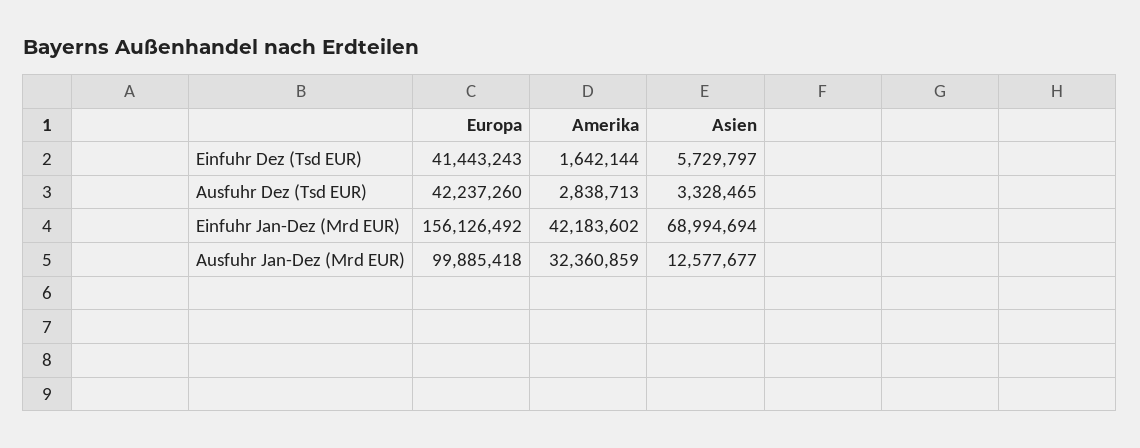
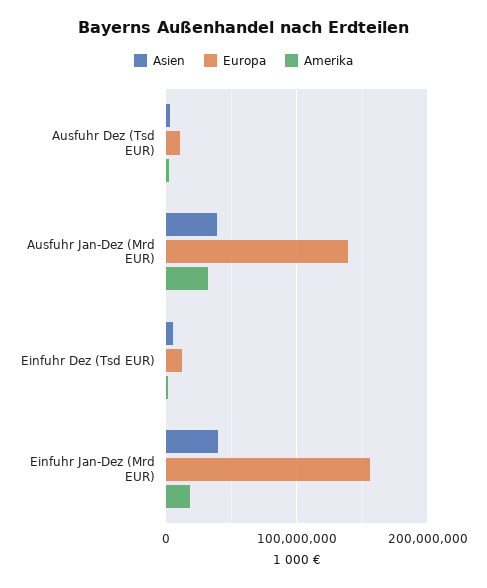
  {
    "Europa": {
-     "Einfuhr Dez (Tsd EUR)": 41443243,
+     "Einfuhr Dez (Tsd EUR)": 10000000,
-     "Ausfuhr Dez (Tsd EUR)": 42237260,
+     "Ausfuhr Dez (Tsd EUR)": 10000000,
      "Einfuhr Jan-Dez (Mrd EUR)": 156126492,
-     "Ausfuhr Jan-Dez (Mrd EUR)": 99885418
+     "Ausfuhr Jan-Dez (Mrd EUR)": 140000000
    },
    "Amerika": {
      "Einfuhr Dez (Tsd EUR)": 1642144,
      "Ausfuhr Dez (Tsd EUR)": 2838713,
-     "Einfuhr Jan-Dez (Mrd EUR)": 42183602,
+     "Einfuhr Jan-Dez (Mrd EUR)": 20000000,
      "Ausfuhr Jan-Dez (Mrd EUR)": 32360859
    },
    "Asien": {
      "Einfuhr Dez (Tsd EUR)": 5729797,
      "Ausfuhr Dez (Tsd EUR)": 3328465,
-     "Einfuhr Jan-Dez (Mrd EUR)": 68994694,
+     "Einfuhr Jan-Dez (Mrd EUR)": 40000000,
-     "Ausfuhr Jan-Dez (Mrd EUR)": 12577677
+     "Ausfuhr Jan-Dez (Mrd EUR)": 40000000
    }
  }

